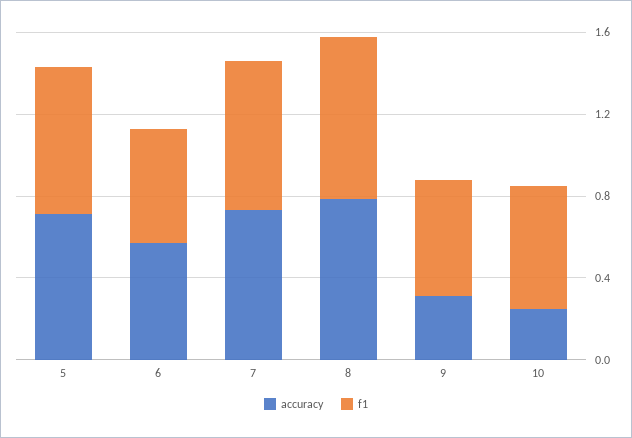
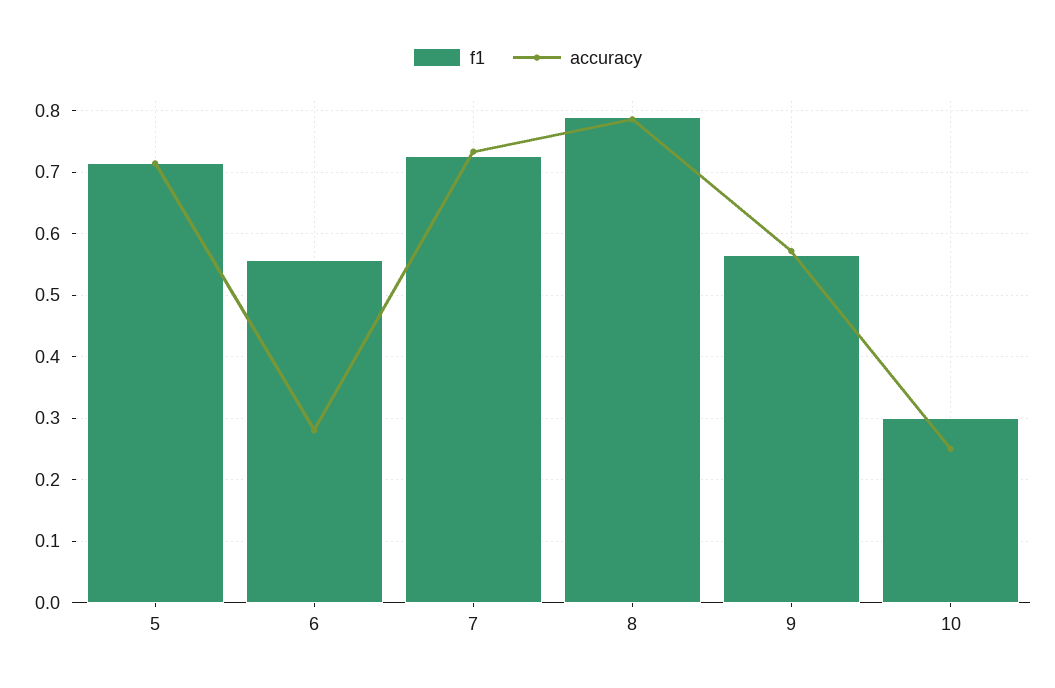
  {
    "accuracy": {
      "5": 0.71,
-     "6": 0.6,
+     "6": 0.28,
      "7": 0.73,
      "8": 0.79,
-     "9": 0.3,
+     "9": 0.57,
      "10": 0.25
    },
    "f1": {
      "5": 0.71,
      "6": 0.56,
      "7": 0.73,
      "8": 0.79,
      "9": 0.57,
-     "10": 0.6
+     "10": 0.3
    }
  }

